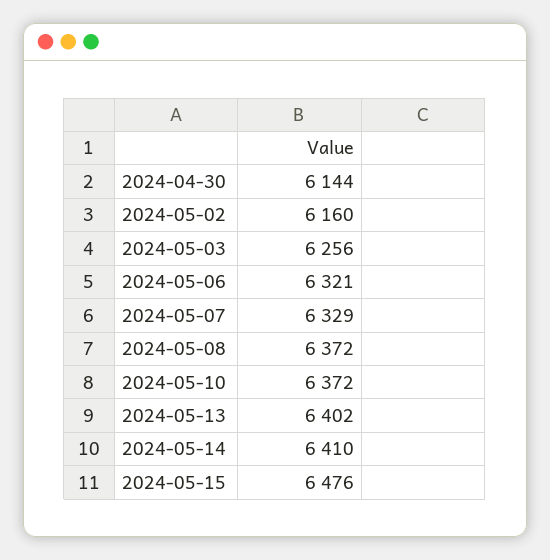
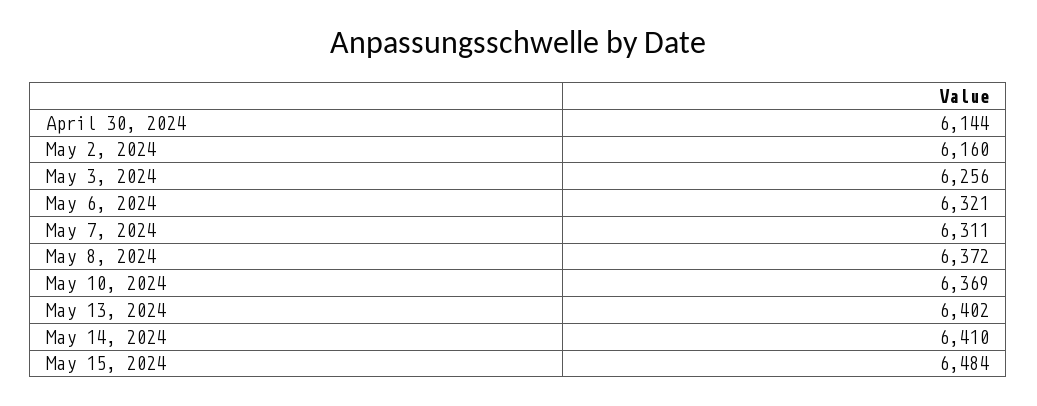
  {
    "2024-04-30": 6144,
    "2024-05-02": 6160,
    "2024-05-03": 6256,
    "2024-05-06": 6321,
-   "2024-05-07": 6329,
+   "2024-05-07": 6311,
    "2024-05-08": 6372,
-   "2024-05-10": 6372,
+   "2024-05-10": 6369,
    "2024-05-13": 6402,
    "2024-05-14": 6410,
-   "2024-05-15": 6476
+   "2024-05-15": 6484
  }

